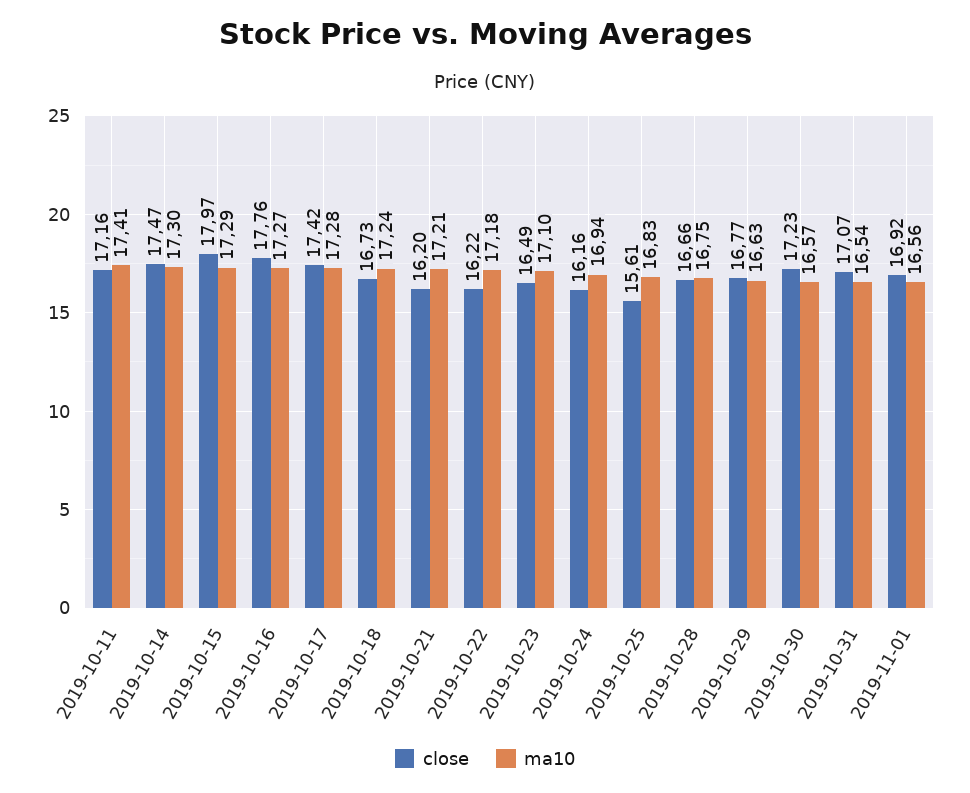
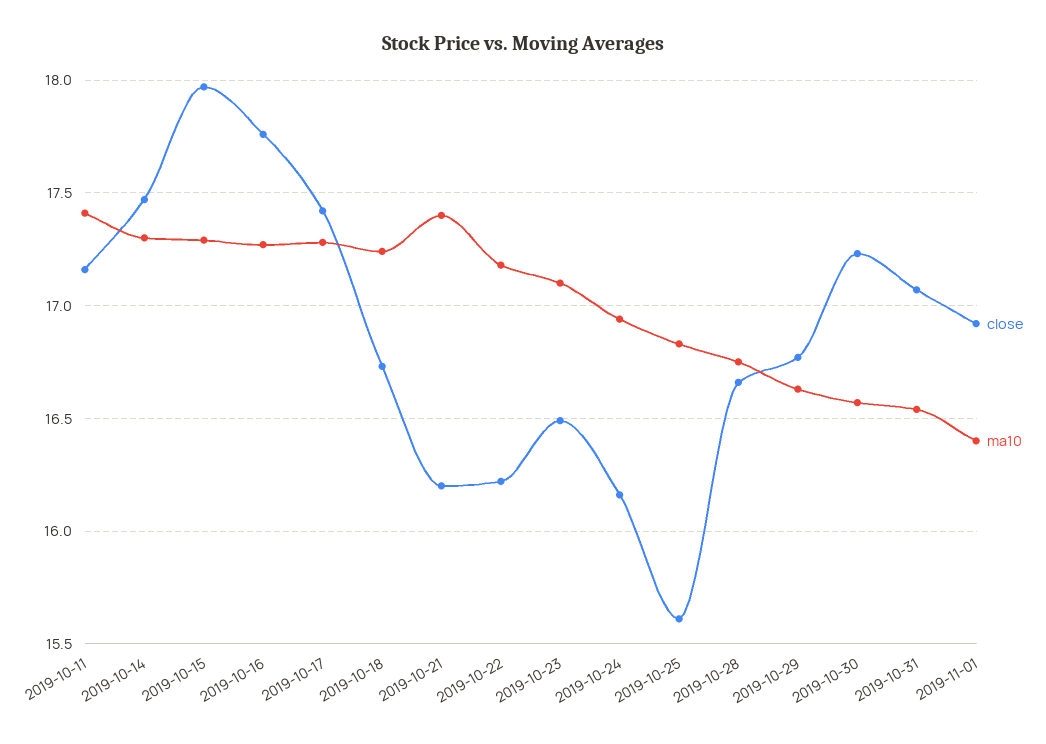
  {
    "close": {
      "2019-10-11": 17.16,
      "2019-10-14": 17.47,
      "2019-10-15": 17.97,
      "2019-10-16": 17.76,
      "2019-10-17": 17.42,
      "2019-10-18": 16.73,
      "2019-10-21": 16.2,
      "2019-10-22": 16.22,
      "2019-10-23": 16.49,
      "2019-10-24": 16.16,
      "2019-10-25": 15.61,
      "2019-10-28": 16.66,
      "2019-10-29": 16.77,
      "2019-10-30": 17.23,
      "2019-10-31": 17.07,
      "2019-11-01": 16.92
    },
    "ma10": {
      "2019-10-11": 17.41,
      "2019-10-14": 17.3,
      "2019-10-15": 17.29,
      "2019-10-16": 17.27,
      "2019-10-17": 17.28,
      "2019-10-18": 17.24,
-     "2019-10-21": 17.21,
+     "2019-10-21": 17.4,
      "2019-10-22": 17.18,
      "2019-10-23": 17.1,
      "2019-10-24": 16.94,
      "2019-10-25": 16.83,
      "2019-10-28": 16.75,
      "2019-10-29": 16.63,
      "2019-10-30": 16.57,
      "2019-10-31": 16.54,
-     "2019-11-01": 16.56
+     "2019-11-01": 16.4
    }
  }

